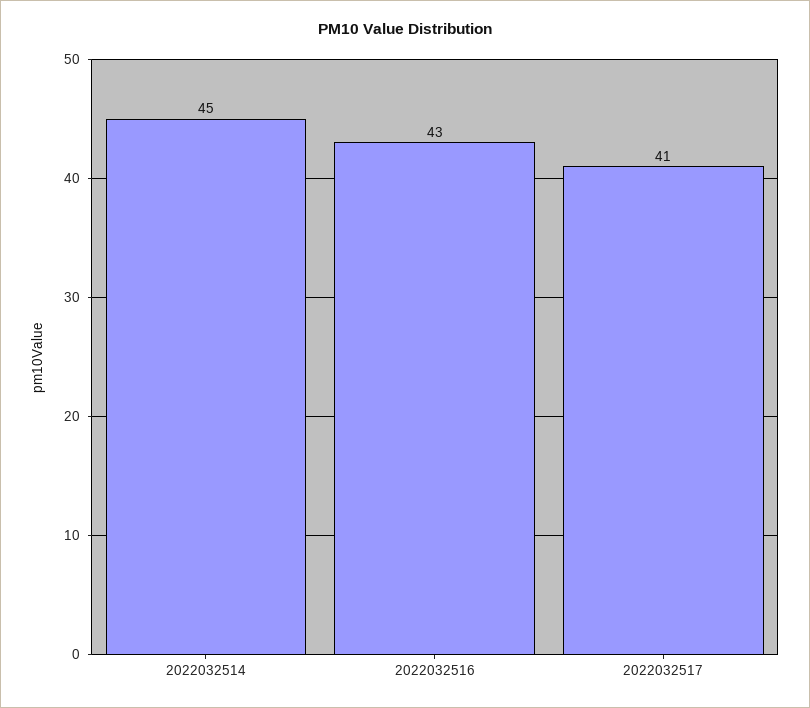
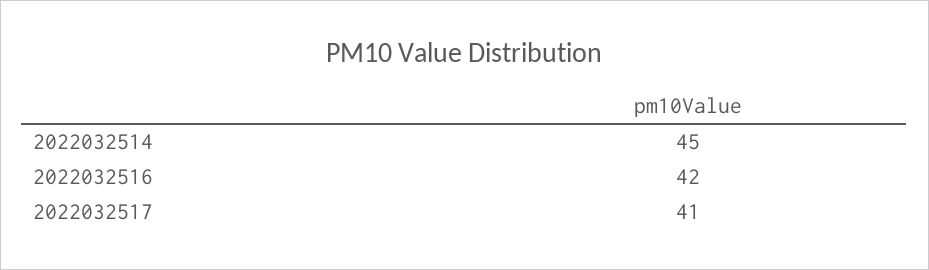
  {
    "2022032514": 45,
-   "2022032516": 43,
+   "2022032516": 42,
    "2022032517": 41
  }

